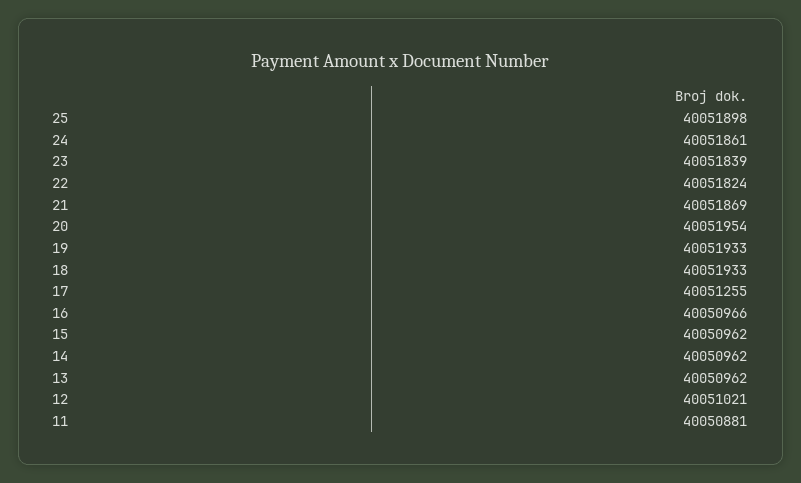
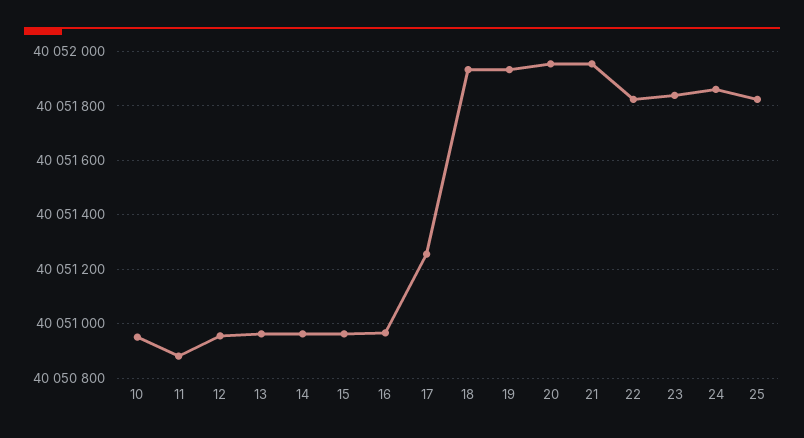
  {
-   "25": 40051898,
+   "25": 40051825,
    "24": 40051861,
    "23": 40051839,
    "22": 40051824,
-   "21": 40051869,
+   "21": 40051950,
    "20": 40051954,
    "19": 40051933,
    "18": 40051933,
    "17": 40051255,
    "16": 40050966,
    "15": 40050962,
    "14": 40050962,
    "13": 40050962,
-   "12": 40051021,
+   "12": 40050950,
-   "11": 40050881
+   "11": 40050881,
+   "10": 40050950
  }

